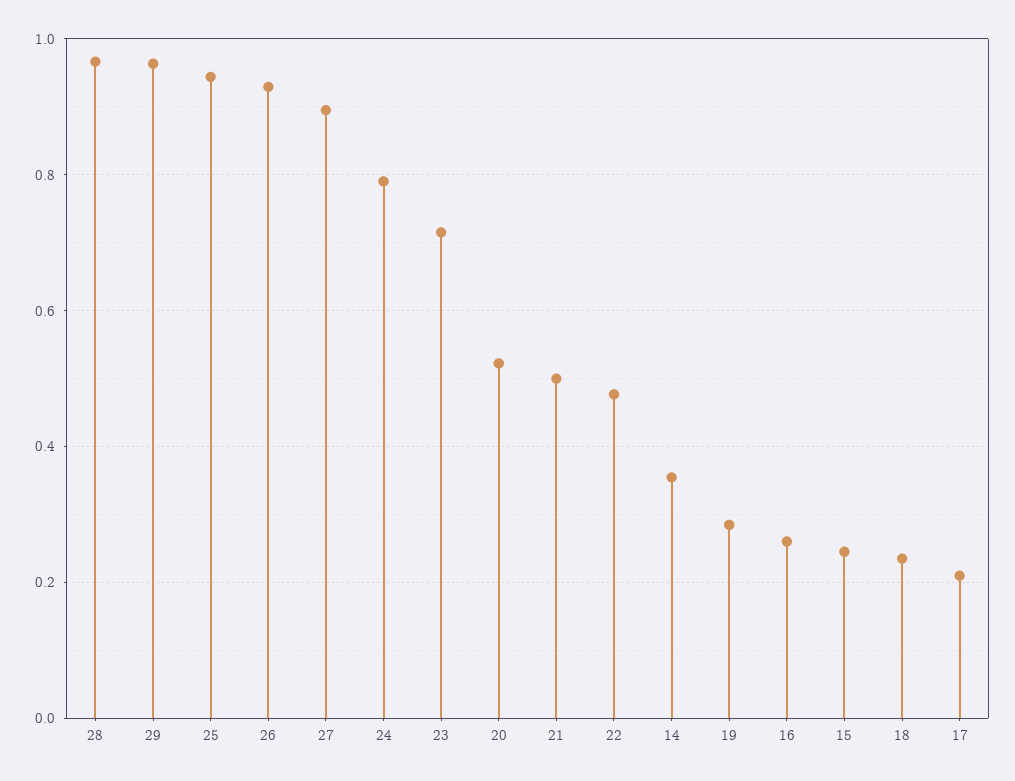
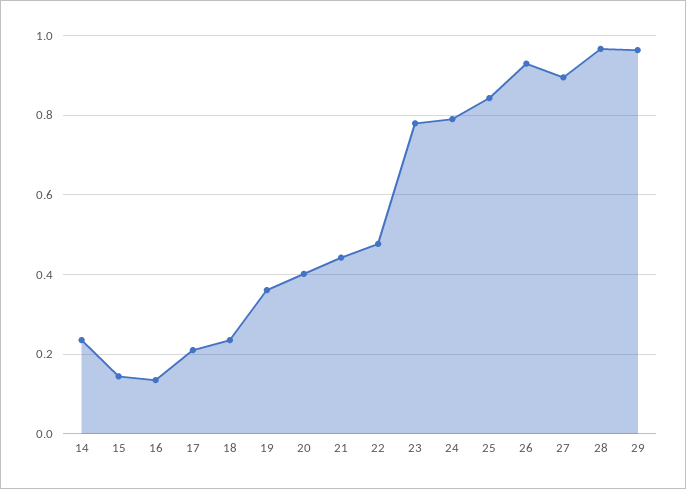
  {
    "28": 0.96,
    "29": 0.96,
-   "25": 0.94,
+   "25": 0.84,
    "26": 0.92,
    "27": 0.9,
    "24": 0.8,
-   "23": 0.72,
+   "23": 0.78,
-   "20": 0.52,
+   "20": 0.4,
-   "21": 0.5,
+   "21": 0.44,
    "22": 0.48,
-   "14": 0.36,
+   "14": 0.24,
-   "19": 0.28,
+   "19": 0.36,
-   "16": 0.26,
+   "16": 0.14,
-   "15": 0.24,
+   "15": 0.14,
    "18": 0.24,
    "17": 0.2
  }

